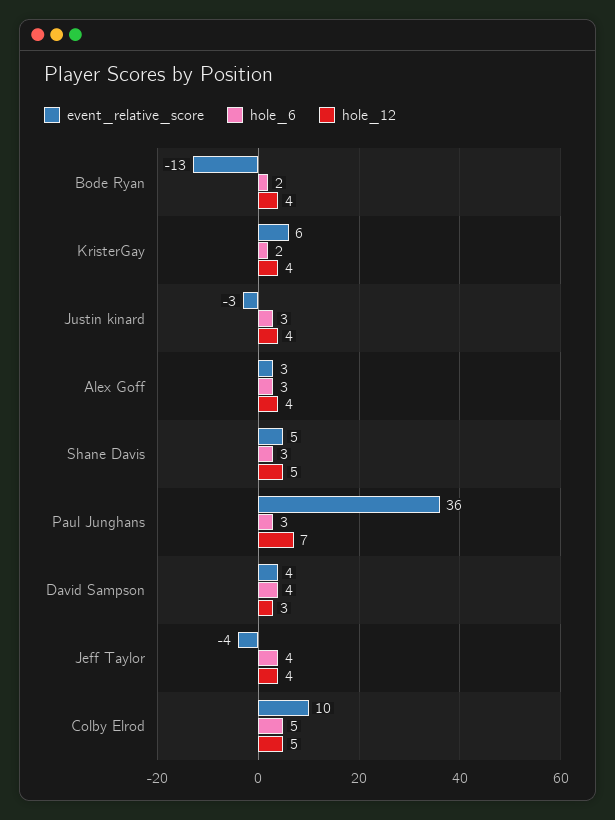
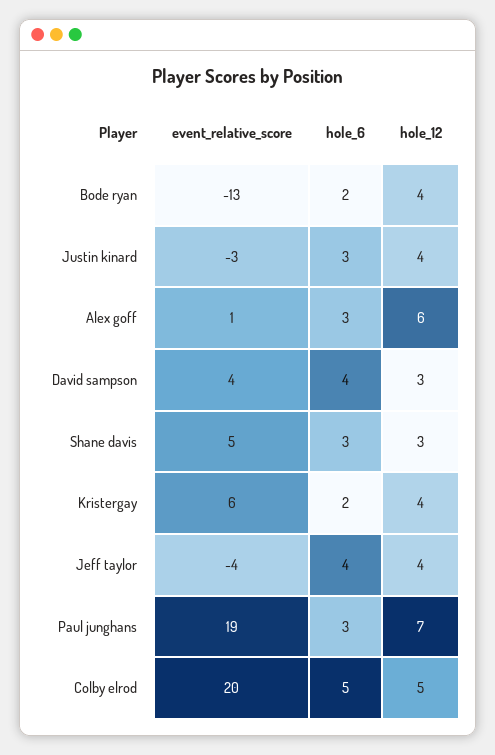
  {
    "event_relative_score": {
      "Bode Ryan": -13,
      "KristerGay": 6,
      "Justin kinard": -3,
-     "Alex Goff": 3,
+     "Alex Goff": 1,
      "Shane Davis": 5,
-     "Paul Junghans": 36,
+     "Paul Junghans": 19,
      "David Sampson": 4,
      "Jeff Taylor": -4,
-     "Colby Elrod": 10
+     "Colby Elrod": 20
    },
    "hole_6": {
      "Bode Ryan": 2,
      "KristerGay": 2,
      "Justin kinard": 3,
      "Alex Goff": 3,
      "Shane Davis": 3,
      "Paul Junghans": 3,
      "David Sampson": 4,
      "Jeff Taylor": 4,
      "Colby Elrod": 5
    },
    "hole_12": {
      "Bode Ryan": 4,
      "KristerGay": 4,
      "Justin kinard": 4,
-     "Alex Goff": 4,
+     "Alex Goff": 6,
-     "Shane Davis": 5,
+     "Shane Davis": 3,
      "Paul Junghans": 7,
      "David Sampson": 3,
      "Jeff Taylor": 4,
      "Colby Elrod": 5
    }
  }

